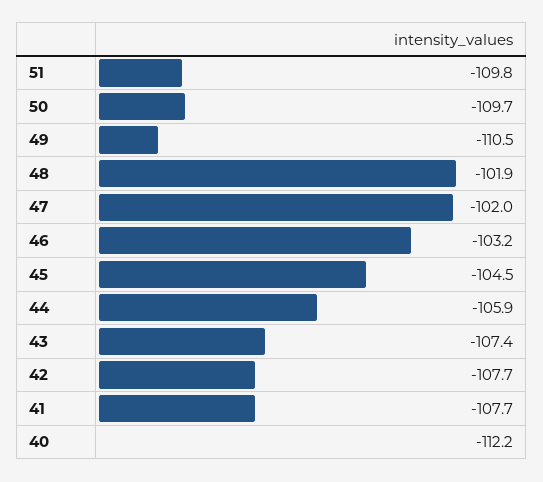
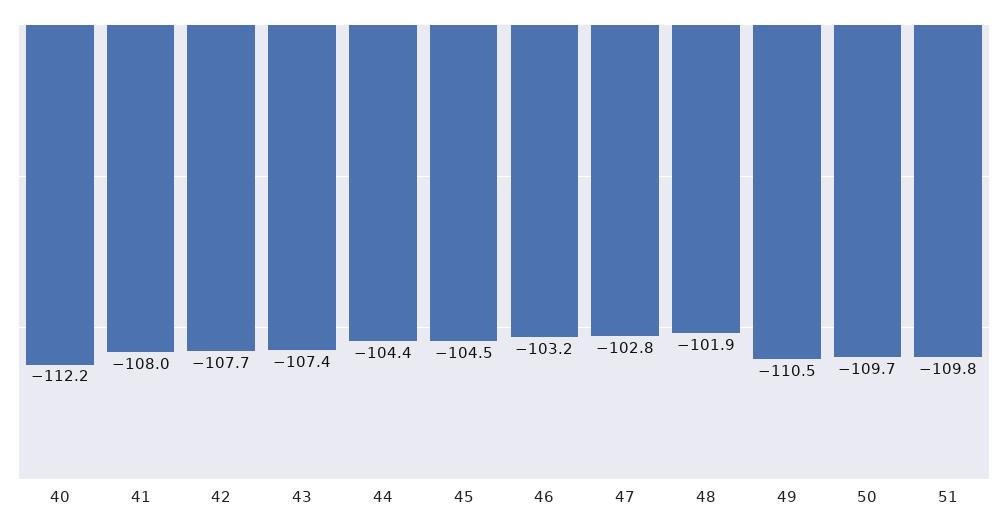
  {
    "51": -109.8,
    "50": -109.7,
    "49": -110.5,
    "48": -101.9,
-   "47": -102,
+   "47": -102.8,
    "46": -103.2,
    "45": -104.5,
-   "44": -105.9,
+   "44": -104.4,
    "43": -107.4,
    "42": -107.7,
-   "41": -107.7,
+   "41": -108,
    "40": -112.2
  }

